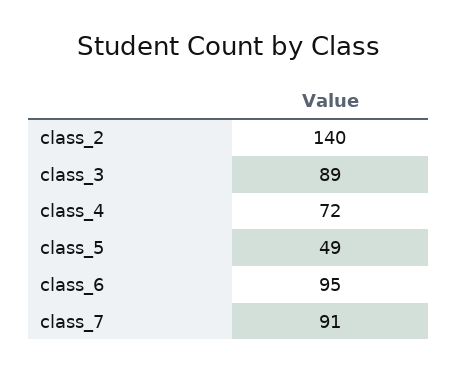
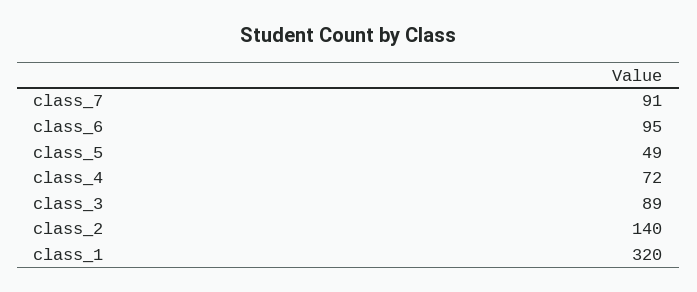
  {
    "class_2": 140,
    "class_3": 89,
    "class_4": 72,
    "class_5": 49,
    "class_6": 95,
-   "class_7": 91
+   "class_7": 91,
+   "class_1": 320
  }

